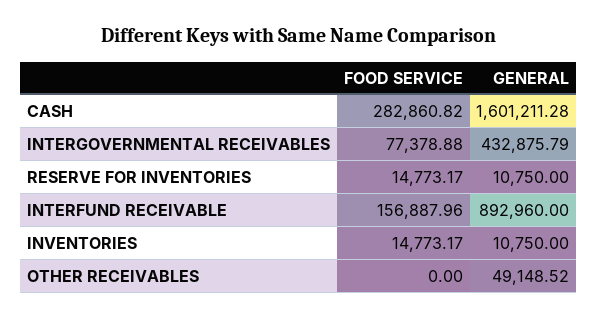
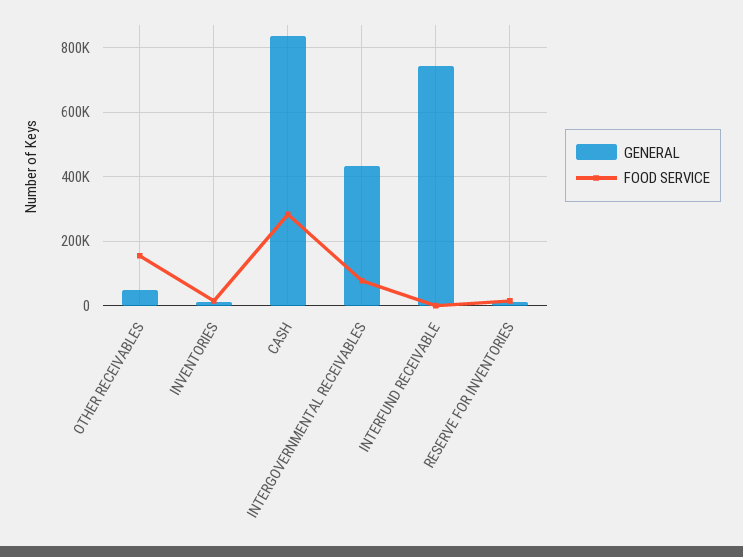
  {
    "FOOD SERVICE": {
      "CASH": 282860.82,
      "INTERGOVERNMENTAL RECEIVABLES": 77378.88,
      "RESERVE FOR INVENTORIES": 14773.17,
-     "INTERFUND RECEIVABLE": 156887.96,
+     "INTERFUND RECEIVABLE": 0,
      "INVENTORIES": 14773.17,
-     "OTHER RECEIVABLES": 0
+     "OTHER RECEIVABLES": 160000
    },
    "GENERAL": {
-     "CASH": 1601211.28,
+     "CASH": 840000,
      "INTERGOVERNMENTAL RECEIVABLES": 432875.79,
      "RESERVE FOR INVENTORIES": 10750,
-     "INTERFUND RECEIVABLE": 892960,
+     "INTERFUND RECEIVABLE": 740000,
      "INVENTORIES": 10750,
      "OTHER RECEIVABLES": 49148.52
    }
  }

